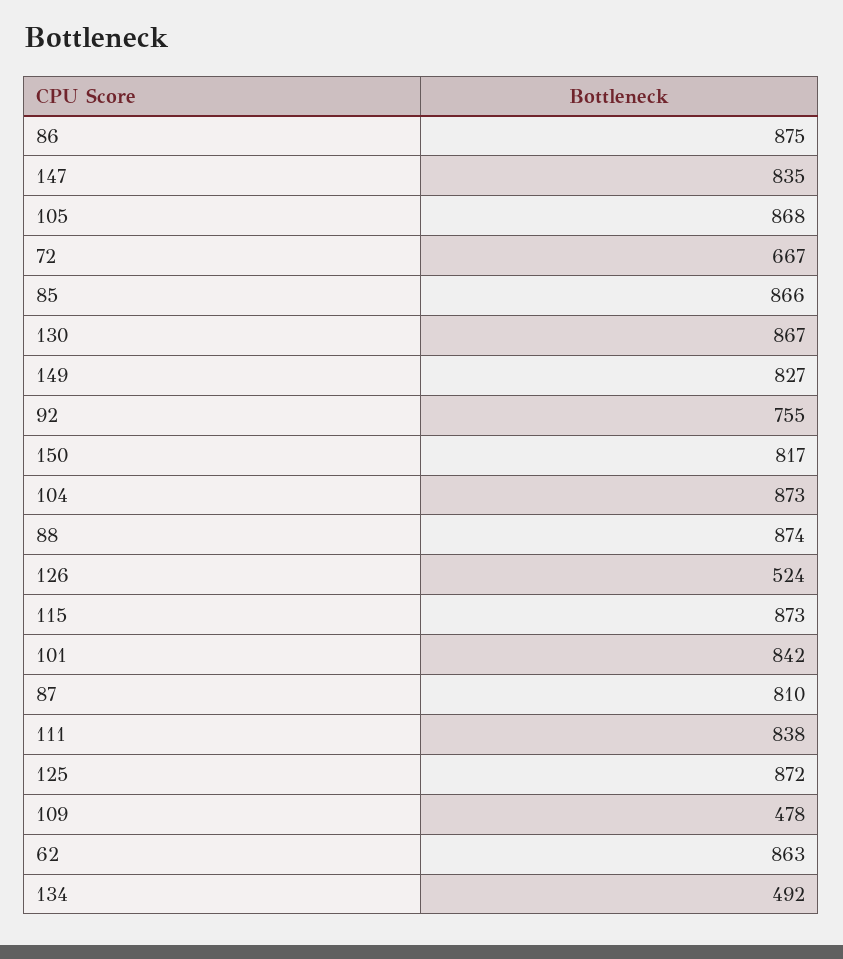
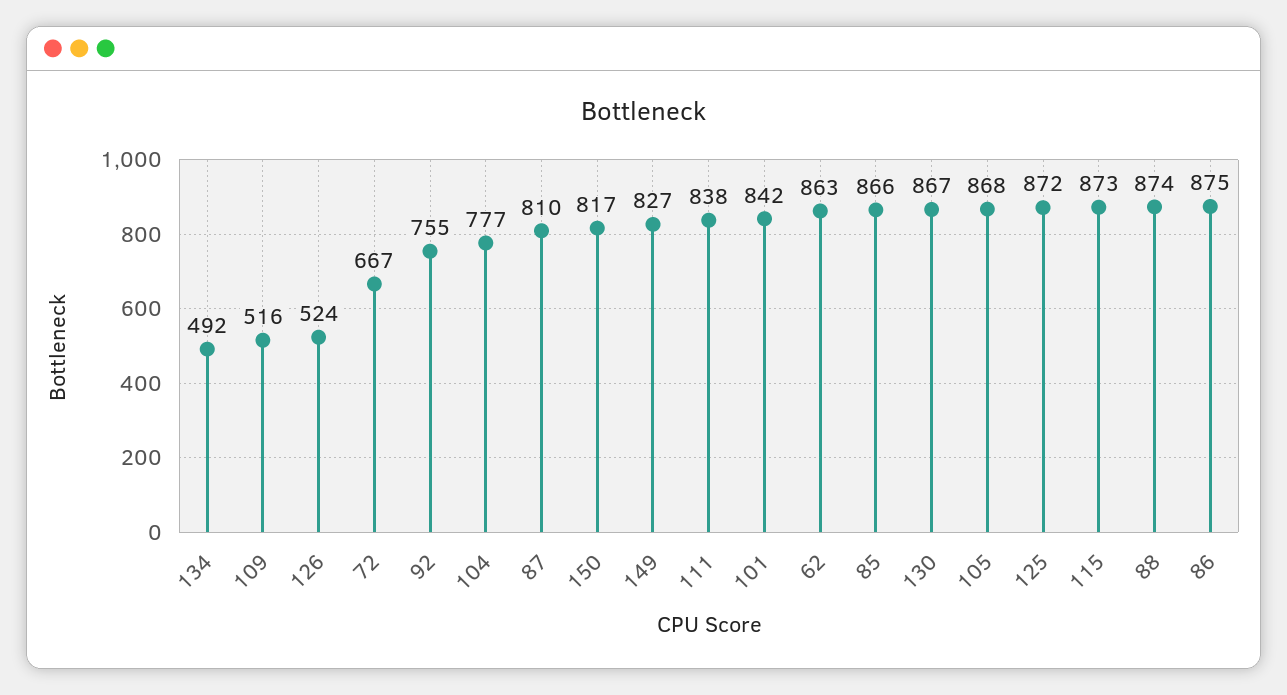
  {
    "86": 875,
-   "147": 835,
    "105": 868,
    "72": 667,
    "85": 866,
    "130": 867,
    "149": 827,
    "92": 755,
    "150": 817,
-   "104": 873,
+   "104": 777,
    "88": 874,
    "126": 524,
    "115": 873,
    "101": 842,
    "87": 810,
    "111": 838,
    "125": 872,
-   "109": 478,
+   "109": 516,
    "62": 863,
    "134": 492
  }

